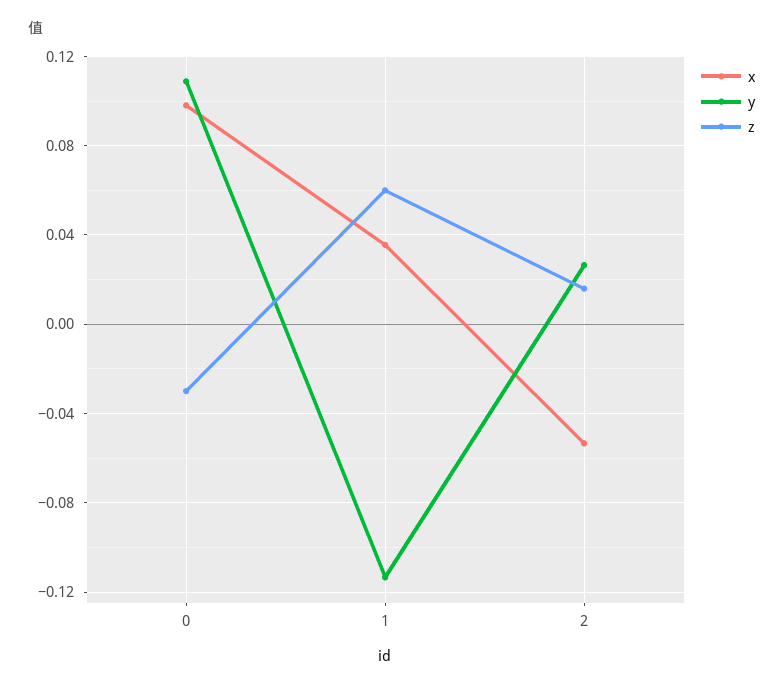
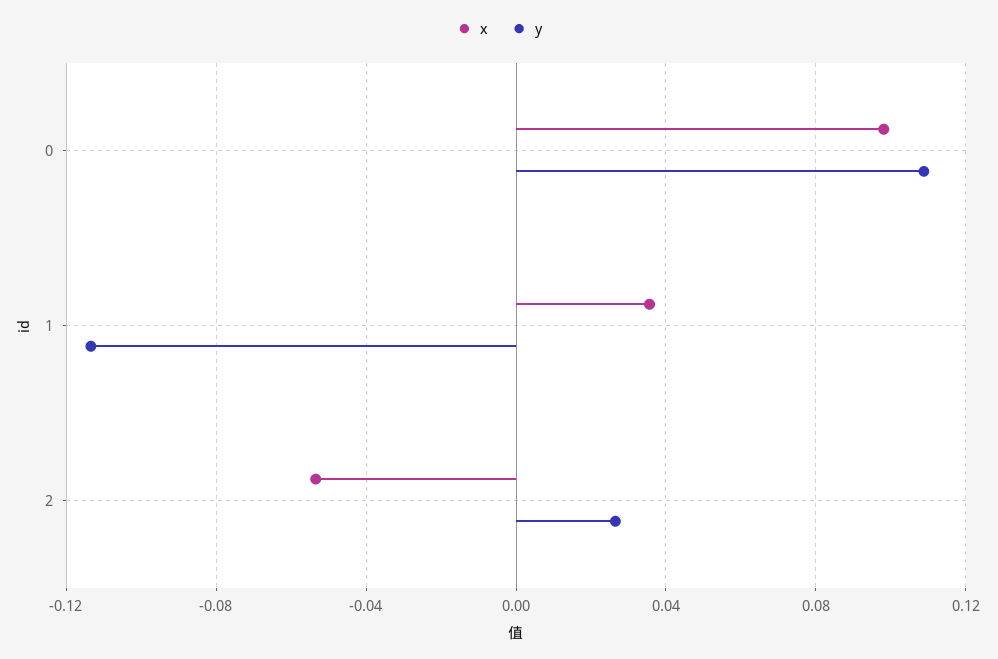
  {
    "x": {
      "0": 0.1,
      "1": 0.035,
      "2": -0.055
    },
    "y": {
      "0": 0.11,
      "1": -0.115,
      "2": 0.025
-   },
+   }
-   "z": {
-     "0": -0.03,
-     "1": 0.06,
-     "2": 0.015
-   }
  }

